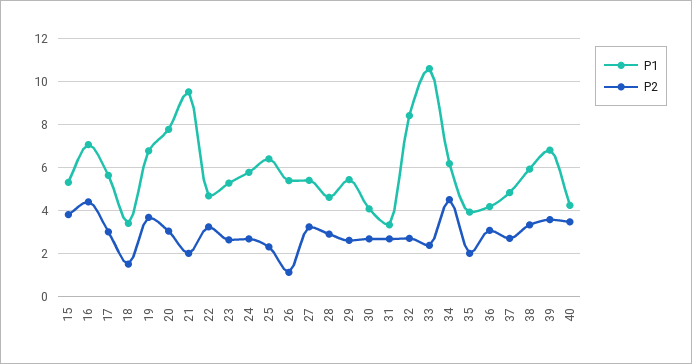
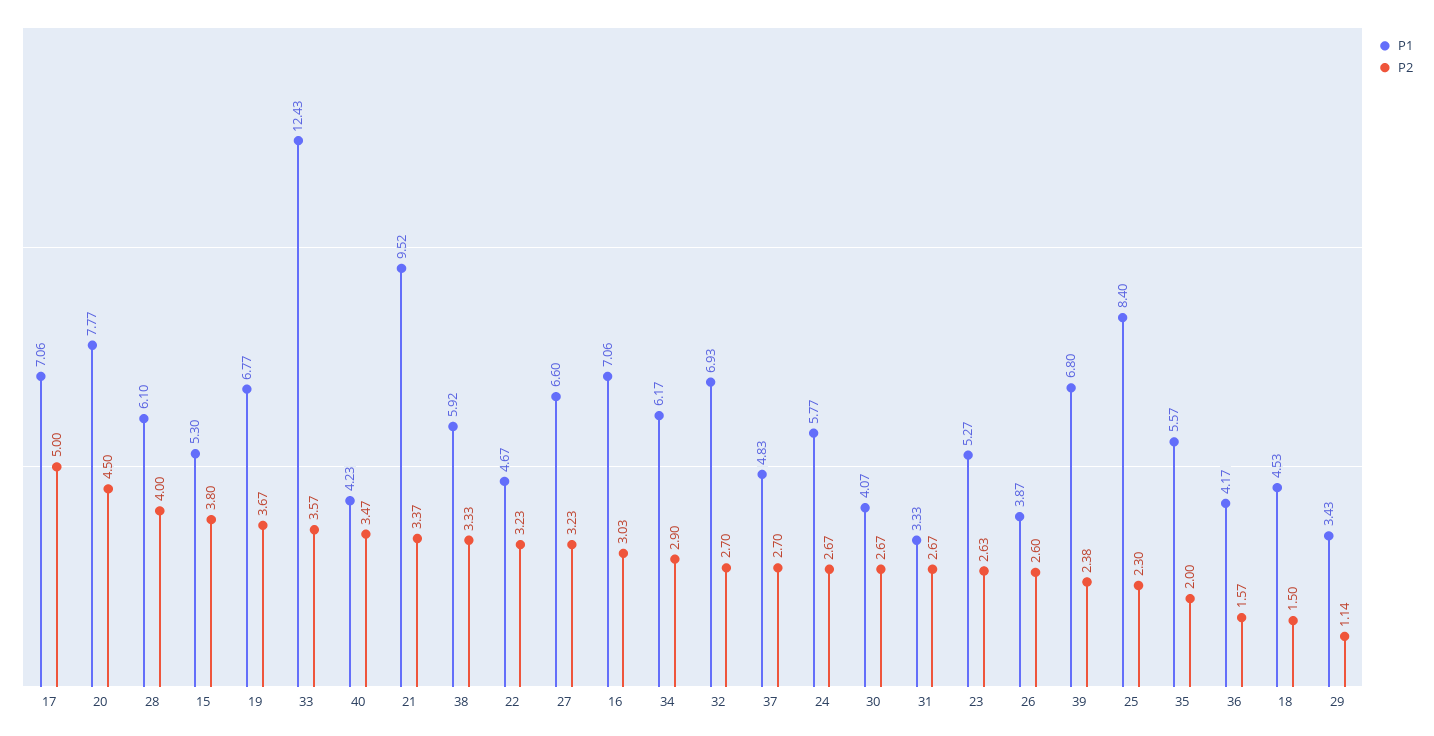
  {
    "P1": {
      "15": 5.3,
      "16": 7.06,
-     "17": 5.5,
+     "17": 7.06,
-     "18": 3.5,
+     "18": 4.53,
      "19": 6.77,
      "20": 7.77,
      "21": 9.52,
      "22": 4.67,
      "23": 5.27,
      "24": 5.77,
-     "25": 6.5,
+     "25": 8.4,
-     "26": 5.5,
+     "26": 3.87,
-     "27": 5.5,
+     "27": 6.6,
-     "28": 4.5,
+     "28": 6.1,
-     "29": 5.5,
+     "29": 3.43,
      "30": 4.07,
      "31": 3.33,
-     "32": 8.5,
+     "32": 6.93,
-     "33": 10.5,
+     "33": 12.43,
      "34": 6.17,
-     "35": 4,
+     "35": 5.57,
      "36": 4.17,
      "37": 4.83,
      "38": 5.92,
      "39": 6.8,
      "40": 4.23
    },
    "P2": {
      "15": 3.8,
-     "16": 4.5,
+     "16": 3.03,
-     "17": 3,
+     "17": 5,
      "18": 1.5,
      "19": 3.67,
-     "20": 3,
+     "20": 4.5,
-     "21": 2,
+     "21": 3.37,
      "22": 3.23,
      "23": 2.63,
      "24": 2.67,
      "25": 2.3,
-     "26": 1,
+     "26": 2.6,
      "27": 3.23,
-     "28": 3,
+     "28": 4,
-     "29": 2.5,
+     "29": 1.14,
      "30": 2.67,
      "31": 2.67,
      "32": 2.7,
-     "33": 2.5,
+     "33": 3.57,
-     "34": 4.5,
+     "34": 2.9,
      "35": 2,
-     "36": 3,
+     "36": 1.57,
      "37": 2.7,
      "38": 3.33,
-     "39": 3.5,
+     "39": 2.38,
      "40": 3.47
    }
  }

